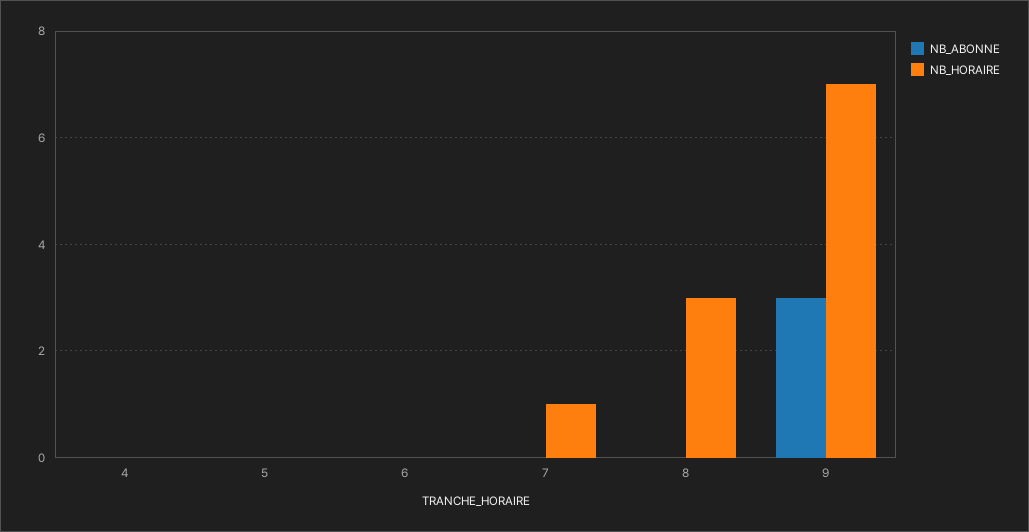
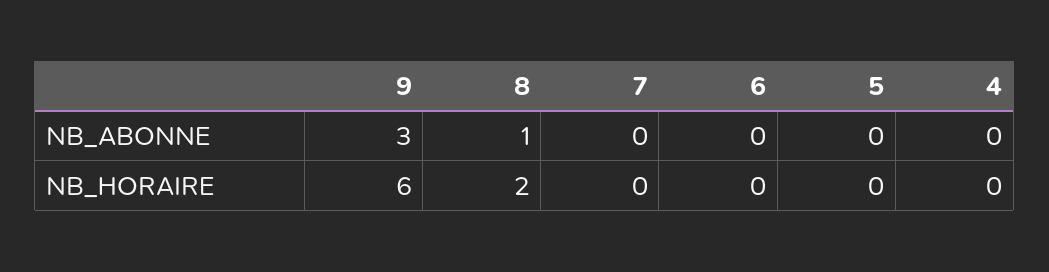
  {
    "NB_ABONNE": {
      "4": 0,
      "5": 0,
      "6": 0,
      "7": 0,
-     "8": 0,
+     "8": 1,
      "9": 3
    },
    "NB_HORAIRE": {
      "4": 0,
      "5": 0,
      "6": 0,
-     "7": 1,
+     "7": 0,
-     "8": 3,
+     "8": 2,
-     "9": 7
+     "9": 6
    }
  }

